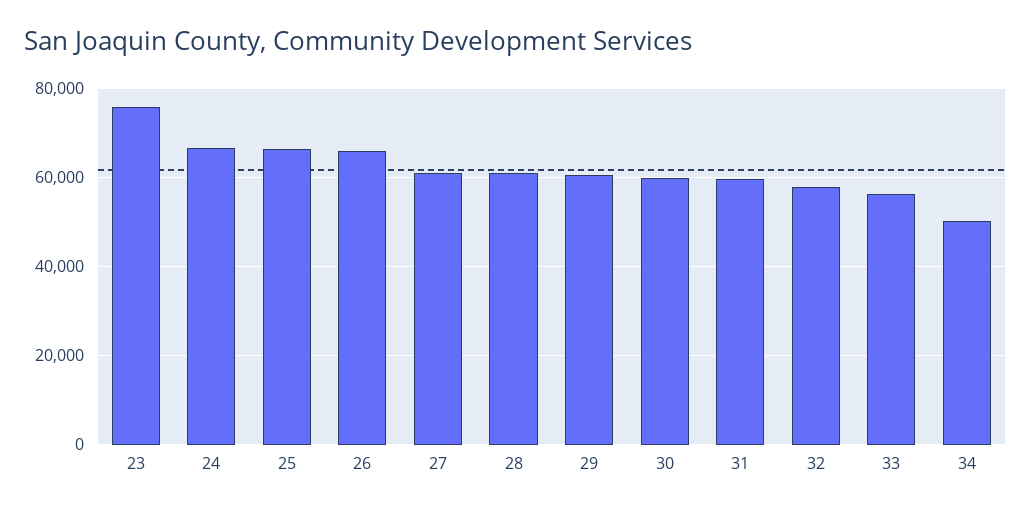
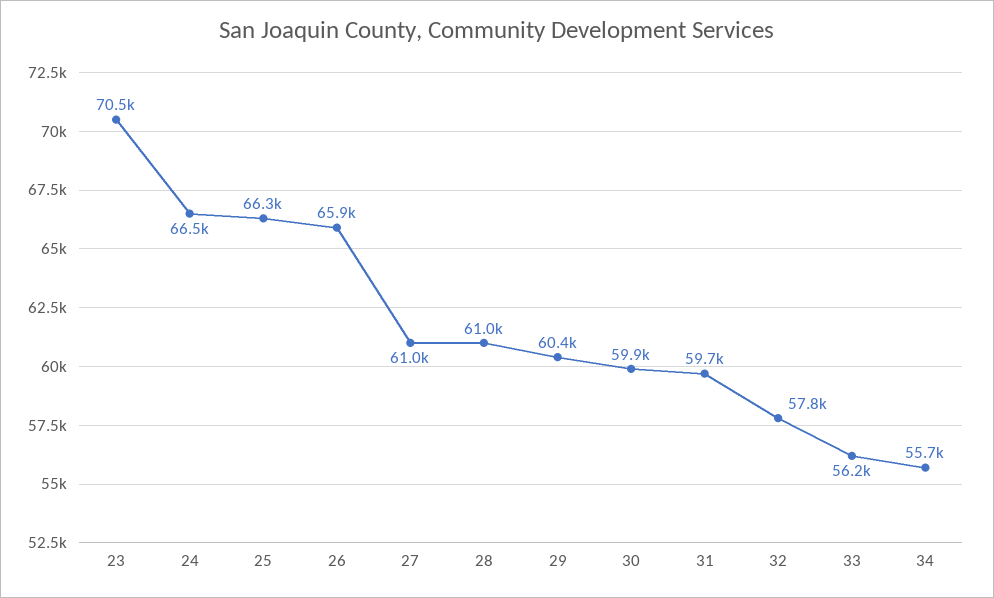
  {
-   "23": 76000,
+   "23": 70500,
    "24": 66500,
    "25": 66300,
    "26": 65900,
    "27": 61000,
    "28": 61000,
    "29": 60400,
    "30": 59900,
    "31": 59700,
    "32": 57800,
    "33": 56200,
-   "34": 50000
+   "34": 55700
  }

